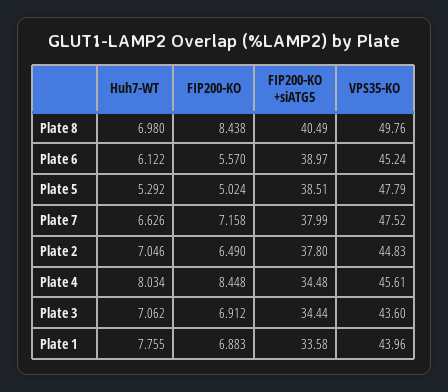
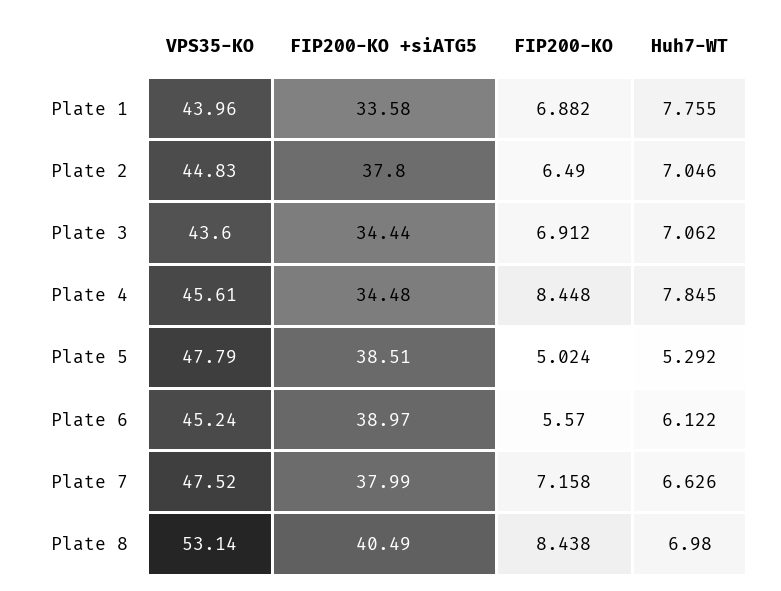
  {
    "Huh7-WT": {
      "Plate 8": 6.98,
      "Plate 6": 6.122,
      "Plate 5": 5.292,
      "Plate 7": 6.626,
      "Plate 2": 7.046,
-     "Plate 4": 8.034,
+     "Plate 4": 7.845,
      "Plate 3": 7.062,
      "Plate 1": 7.755
    },
    "FIP200-KO": {
      "Plate 8": 8.438,
      "Plate 6": 5.57,
      "Plate 5": 5.024,
      "Plate 7": 7.158,
      "Plate 2": 6.49,
      "Plate 4": 8.448,
      "Plate 3": 6.912,
-     "Plate 1": 6.883
+     "Plate 1": 6.882
    },
    "FIP200-KO +siATG5": {
      "Plate 8": 40.49,
      "Plate 6": 38.97,
      "Plate 5": 38.51,
      "Plate 7": 37.99,
      "Plate 2": 37.8,
      "Plate 4": 34.48,
      "Plate 3": 34.44,
      "Plate 1": 33.58
    },
    "VPS35-KO": {
-     "Plate 8": 49.76,
+     "Plate 8": 53.14,
      "Plate 6": 45.24,
      "Plate 5": 47.79,
      "Plate 7": 47.52,
      "Plate 2": 44.83,
      "Plate 4": 45.61,
      "Plate 3": 43.6,
      "Plate 1": 43.96
    }
  }

